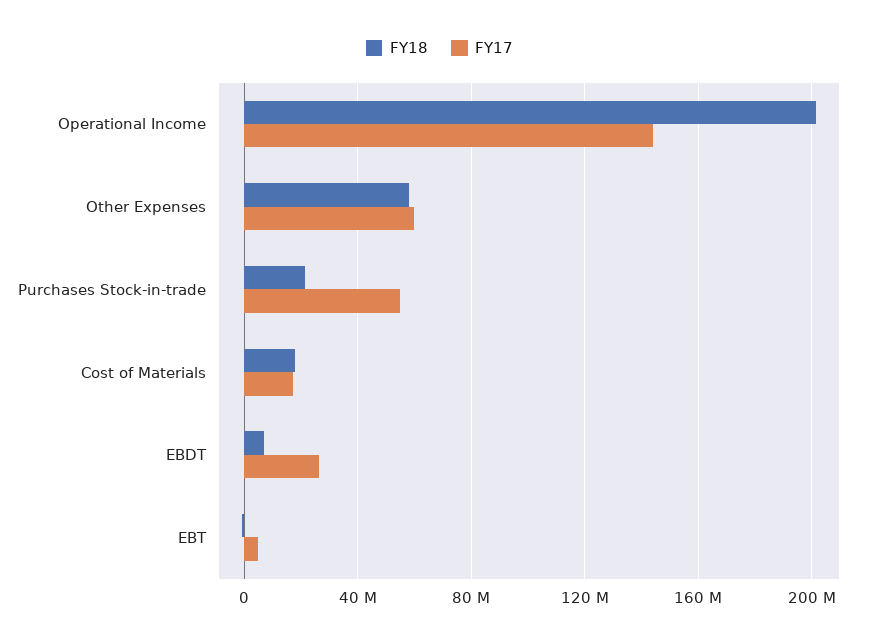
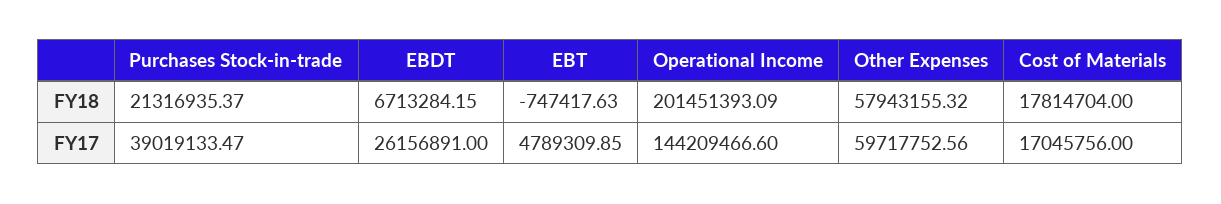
  {
    "FY18": {
      "Operational Income": 201451393.09,
      "Other Expenses": 57943155.32,
      "Purchases Stock-in-trade": 21316935.37,
      "Cost of Materials": 17814704,
      "EBDT": 6713284.15,
      "EBT": -747417.63
    },
    "FY17": {
      "Operational Income": 144209466.6,
      "Other Expenses": 59717752.56,
-     "Purchases Stock-in-trade": 55000000,
+     "Purchases Stock-in-trade": 39019133.47,
      "Cost of Materials": 17045756,
      "EBDT": 26156891,
      "EBT": 4789309.85
    }
  }

